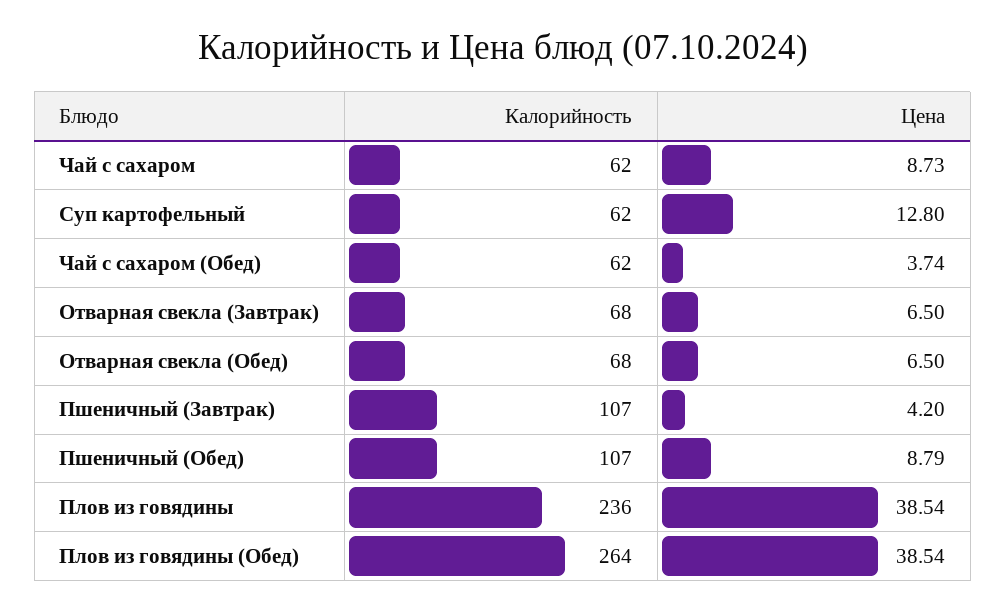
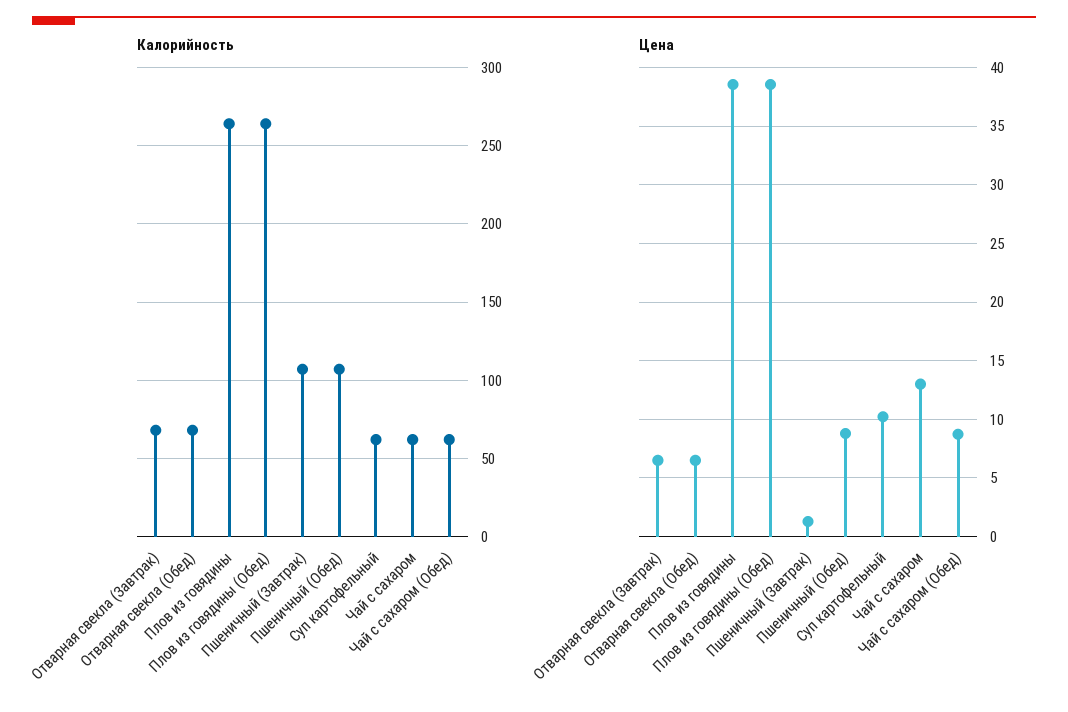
  {
    "Калорийность": {
      "Чай с сахаром": 62,
      "Суп картофельный": 62,
      "Чай с сахаром (Обед)": 62,
      "Отварная свекла (Завтрак)": 68,
      "Отварная свекла (Обед)": 68,
      "Пшеничный (Завтрак)": 107,
      "Пшеничный (Обед)": 107,
-     "Плов из говядины": 236,
+     "Плов из говядины": 265,
      "Плов из говядины (Обед)": 264
    },
    "Цена": {
-     "Чай с сахаром": 8.73,
+     "Чай с сахаром": 13,
-     "Суп картофельный": 12.8,
+     "Суп картофельный": 10,
-     "Чай с сахаром (Обед)": 3.74,
+     "Чай с сахаром (Обед)": 9,
      "Отварная свекла (Завтрак)": 6.5,
      "Отварная свекла (Обед)": 6.5,
-     "Пшеничный (Завтрак)": 4.2,
+     "Пшеничный (Завтрак)": 1,
      "Пшеничный (Обед)": 8.79,
      "Плов из говядины": 38.54,
      "Плов из говядины (Обед)": 38.54
    }
  }

